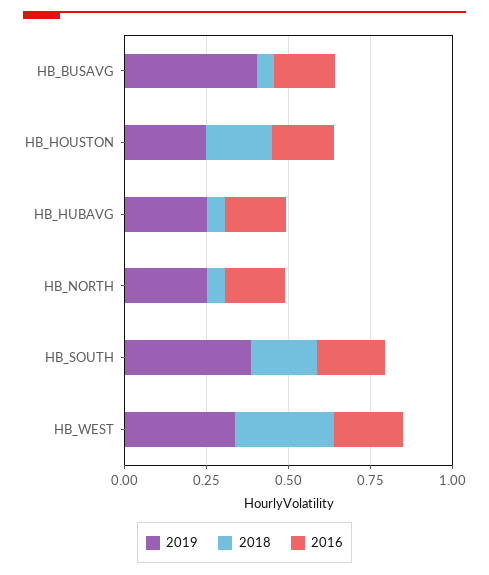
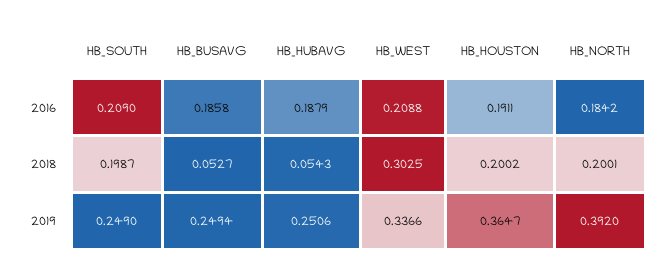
  {
    "2019": {
-     "HB_BUSAVG": 0.4,
+     "HB_BUSAVG": 0.2494,
-     "HB_HOUSTON": 0.25,
+     "HB_HOUSTON": 0.3647,
      "HB_HUBAVG": 0.2506,
-     "HB_NORTH": 0.25,
+     "HB_NORTH": 0.392,
-     "HB_SOUTH": 0.4,
+     "HB_SOUTH": 0.249,
      "HB_WEST": 0.3366
    },
    "2018": {
      "HB_BUSAVG": 0.0527,
      "HB_HOUSTON": 0.2002,
      "HB_HUBAVG": 0.0543,
-     "HB_NORTH": 0.05,
+     "HB_NORTH": 0.2001,
      "HB_SOUTH": 0.1987,
      "HB_WEST": 0.3025
    },
    "2016": {
      "HB_BUSAVG": 0.1858,
      "HB_HOUSTON": 0.1911,
      "HB_HUBAVG": 0.1879,
      "HB_NORTH": 0.1842,
      "HB_SOUTH": 0.209,
      "HB_WEST": 0.2088
    }
  }

